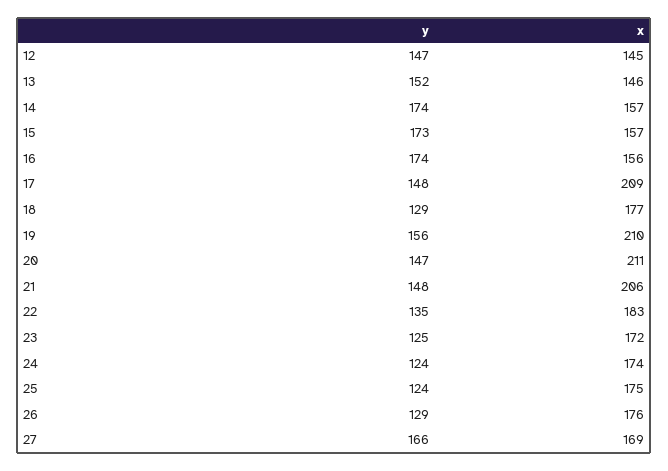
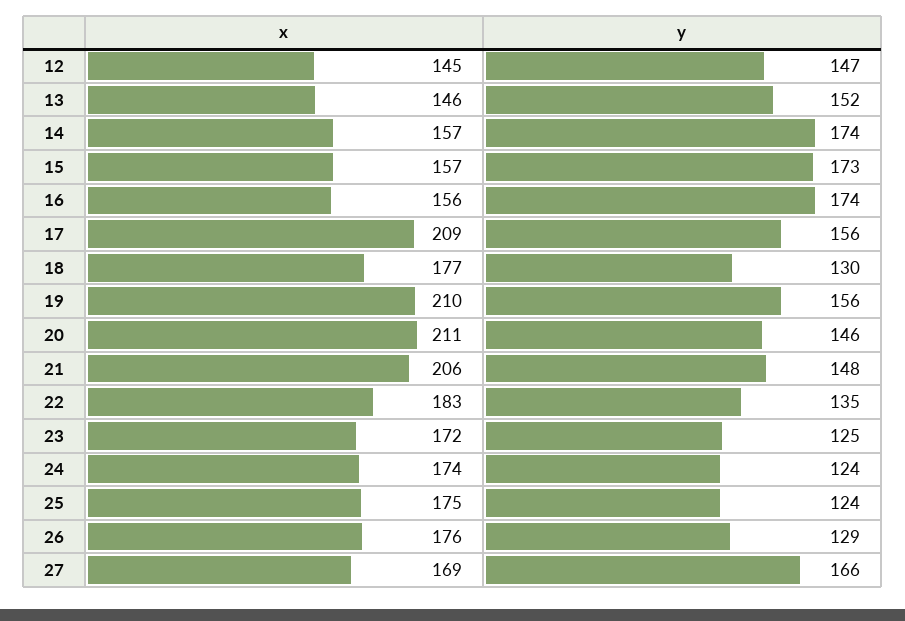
  {
    "y": {
      "12": 147,
      "13": 152,
      "14": 174,
      "15": 173,
      "16": 174,
-     "17": 148,
+     "17": 156,
-     "18": 129,
+     "18": 130,
      "19": 156,
-     "20": 147,
+     "20": 146,
      "21": 148,
      "22": 135,
      "23": 125,
      "24": 124,
      "25": 124,
      "26": 129,
      "27": 166
    },
    "x": {
      "12": 145,
      "13": 146,
      "14": 157,
      "15": 157,
      "16": 156,
      "17": 209,
      "18": 177,
      "19": 210,
      "20": 211,
      "21": 206,
      "22": 183,
      "23": 172,
      "24": 174,
      "25": 175,
      "26": 176,
      "27": 169
    }
  }

